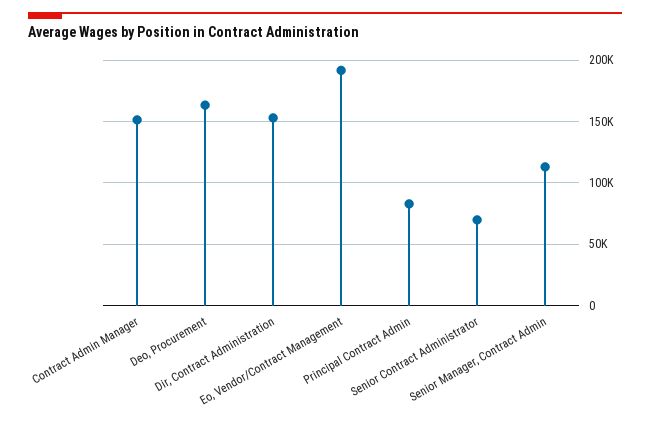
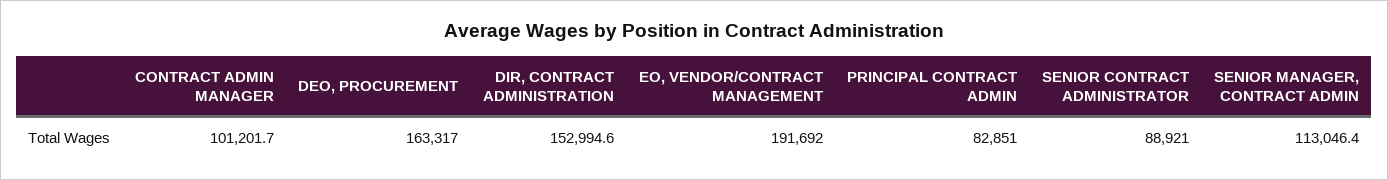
  {
-   "Contract Admin Manager": 150000,
+   "Contract Admin Manager": 101201.7,
    "Deo, Procurement": 163317,
    "Dir, Contract Administration": 152994.6,
    "Eo, Vendor/Contract Management": 191692,
    "Principal Contract Admin": 82851,
-   "Senior Contract Administrator": 70000,
+   "Senior Contract Administrator": 88921,
    "Senior Manager, Contract Admin": 113046.4
  }

